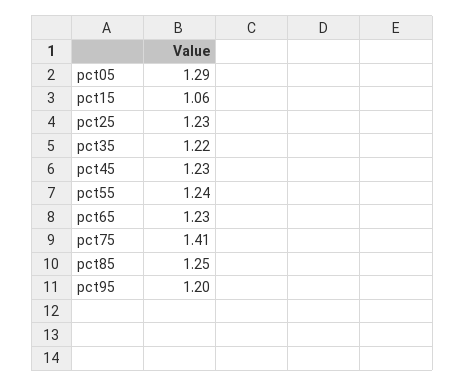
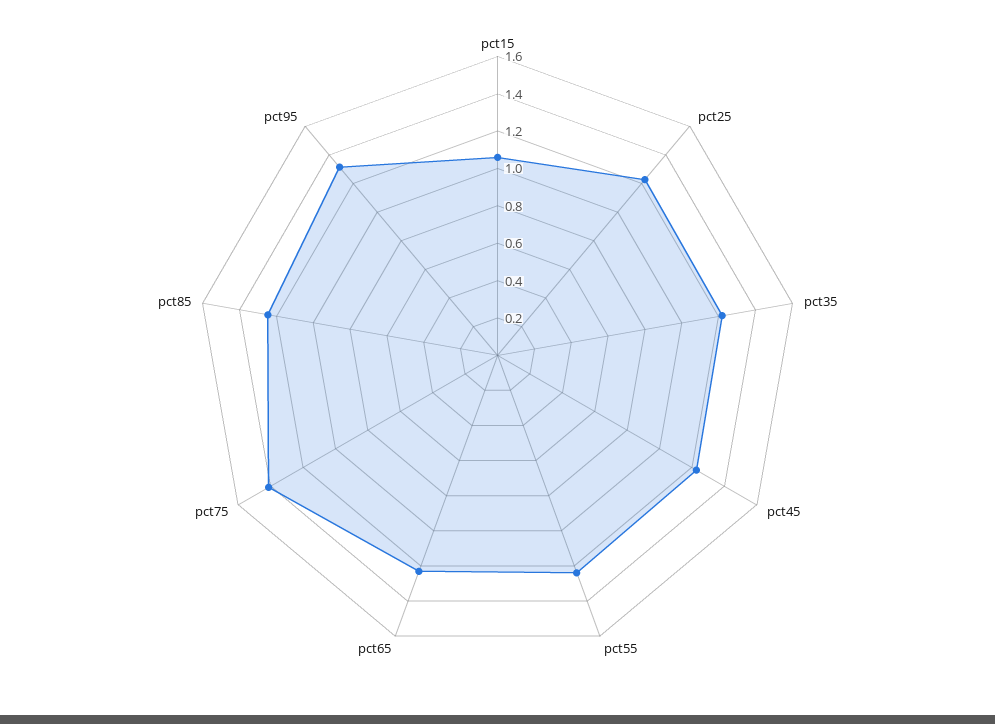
  {
-   "pct05": 1.29,
    "pct15": 1.06,
    "pct25": 1.23,
    "pct35": 1.22,
    "pct45": 1.23,
    "pct55": 1.24,
    "pct65": 1.23,
    "pct75": 1.41,
    "pct85": 1.25,
-   "pct95": 1.2
+   "pct95": 1.3
  }

